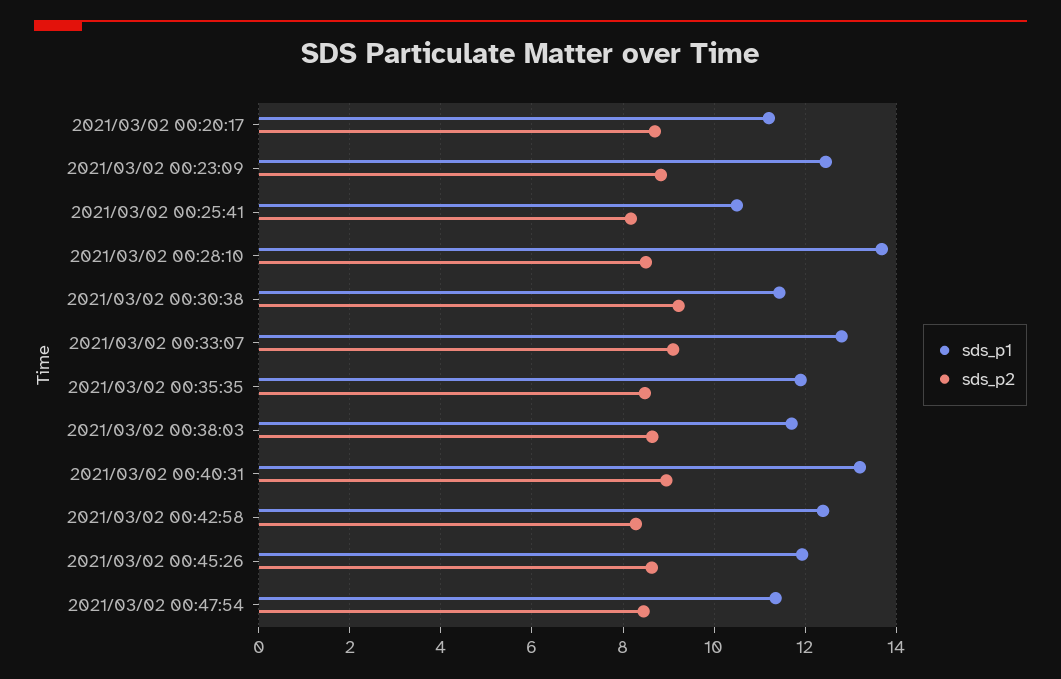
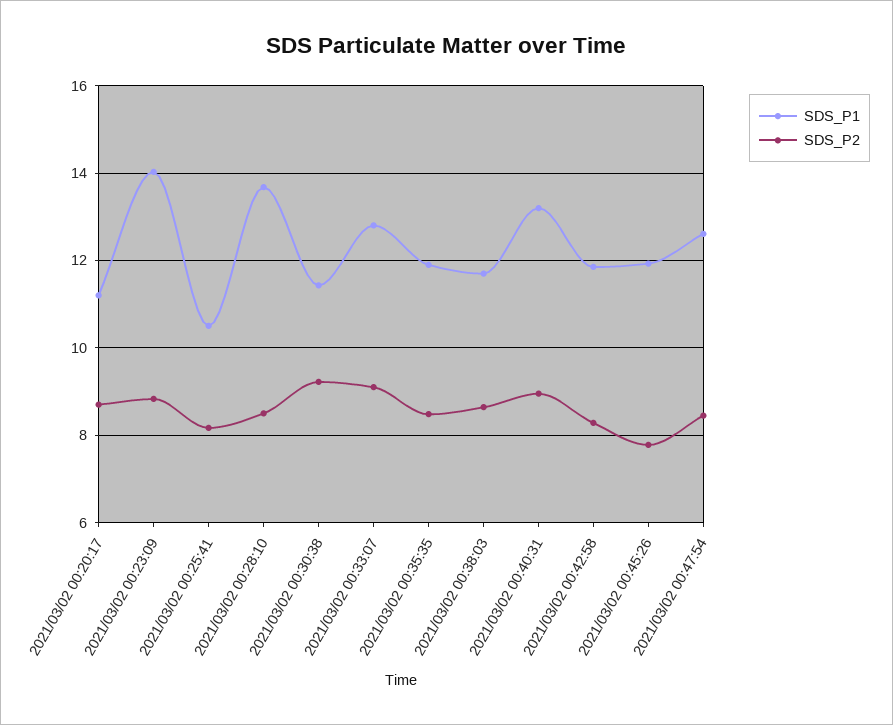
  {
    "sds_p1": {
      "2021/03/02 00:20:17": 11.2,
-     "2021/03/02 00:23:09": 12.4,
+     "2021/03/02 00:23:09": 14,
      "2021/03/02 00:25:41": 10.6,
      "2021/03/02 00:28:10": 13.6,
      "2021/03/02 00:30:38": 11.4,
      "2021/03/02 00:33:07": 12.8,
      "2021/03/02 00:35:35": 12,
      "2021/03/02 00:38:03": 11.8,
      "2021/03/02 00:40:31": 13.2,
-     "2021/03/02 00:42:58": 12.4,
+     "2021/03/02 00:42:58": 11.8,
      "2021/03/02 00:45:26": 12,
-     "2021/03/02 00:47:54": 11.4
+     "2021/03/02 00:47:54": 12.6
    },
    "sds_p2": {
      "2021/03/02 00:20:17": 8.8,
      "2021/03/02 00:23:09": 8.8,
      "2021/03/02 00:25:41": 8.2,
      "2021/03/02 00:28:10": 8.6,
      "2021/03/02 00:30:38": 9.2,
      "2021/03/02 00:33:07": 9.2,
      "2021/03/02 00:35:35": 8.4,
      "2021/03/02 00:38:03": 8.6,
      "2021/03/02 00:40:31": 9,
      "2021/03/02 00:42:58": 8.2,
-     "2021/03/02 00:45:26": 8.6,
+     "2021/03/02 00:45:26": 7.8,
      "2021/03/02 00:47:54": 8.4
    }
  }

